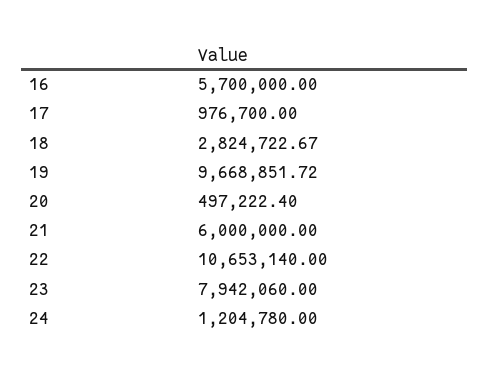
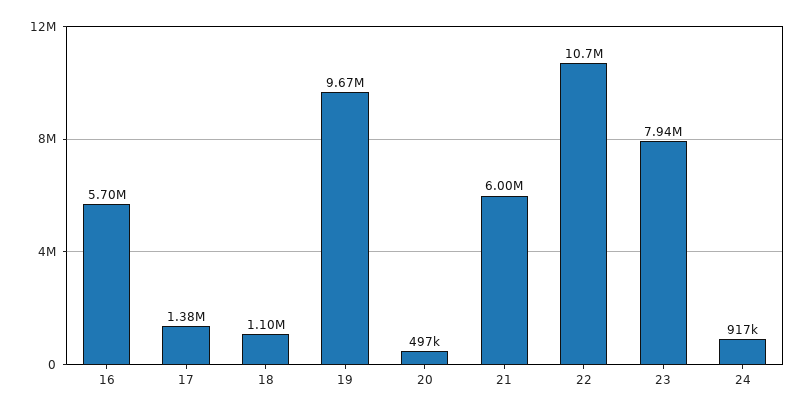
  {
    "16": 5700000,
-   "17": 976700,
+   "17": 1380000,
-   "18": 2824722.67,
+   "18": 1100000,
    "19": 9668851.72,
    "20": 497222.4,
    "21": 6000000,
    "22": 10653140,
    "23": 7942060,
-   "24": 1204780
+   "24": 917000
  }

